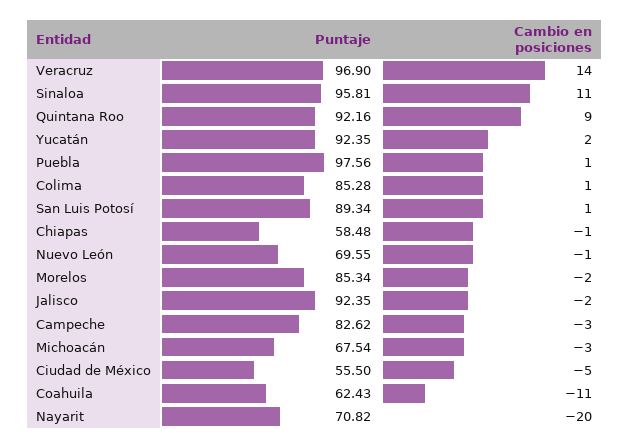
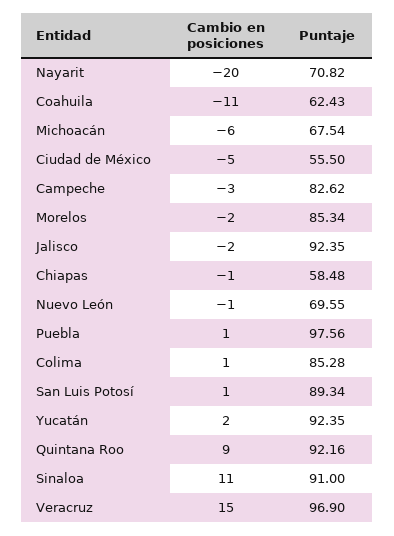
  {
    "Puntaje": {
      "Veracruz": 96.9,
-     "Sinaloa": 95.81,
+     "Sinaloa": 91,
      "Quintana Roo": 92.16,
      "Yucatán": 92.35,
      "Puebla": 97.56,
      "Colima": 85.28,
      "San Luis Potosí": 89.34,
      "Chiapas": 58.48,
      "Nuevo León": 69.55,
      "Morelos": 85.34,
      "Jalisco": 92.35,
      "Campeche": 82.62,
      "Michoacán": 67.54,
      "Ciudad de México": 55.5,
      "Coahuila": 62.43,
      "Nayarit": 70.82
    },
    "Cambio en posiciones": {
-     "Veracruz": 14,
+     "Veracruz": 15,
      "Sinaloa": 11,
      "Quintana Roo": 9,
      "Yucatán": 2,
      "Puebla": 1,
      "Colima": 1,
      "San Luis Potosí": 1,
      "Chiapas": -1,
      "Nuevo León": -1,
      "Morelos": -2,
      "Jalisco": -2,
      "Campeche": -3,
-     "Michoacán": -3,
+     "Michoacán": -6,
      "Ciudad de México": -5,
      "Coahuila": -11,
      "Nayarit": -20
    }
  }

